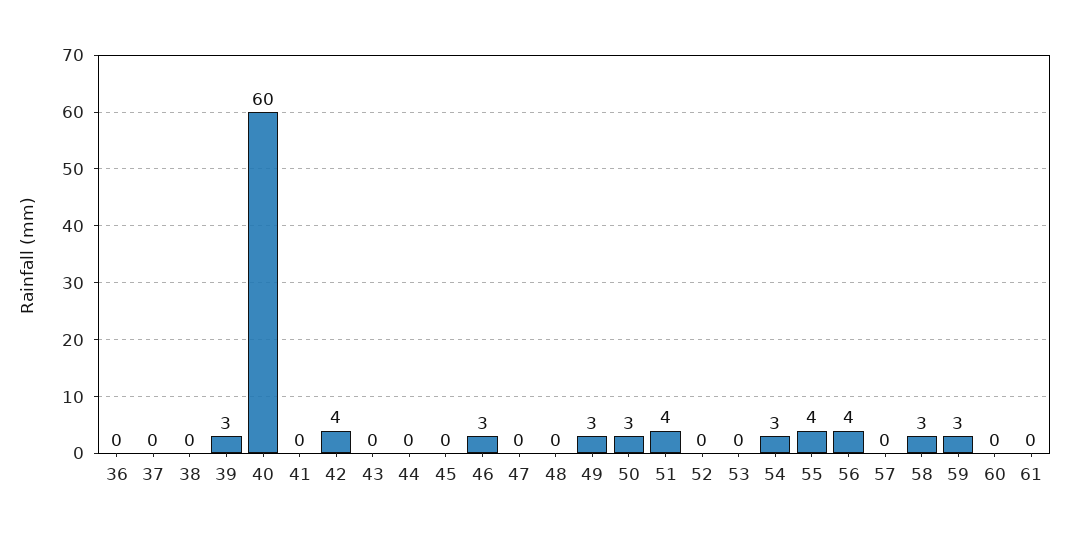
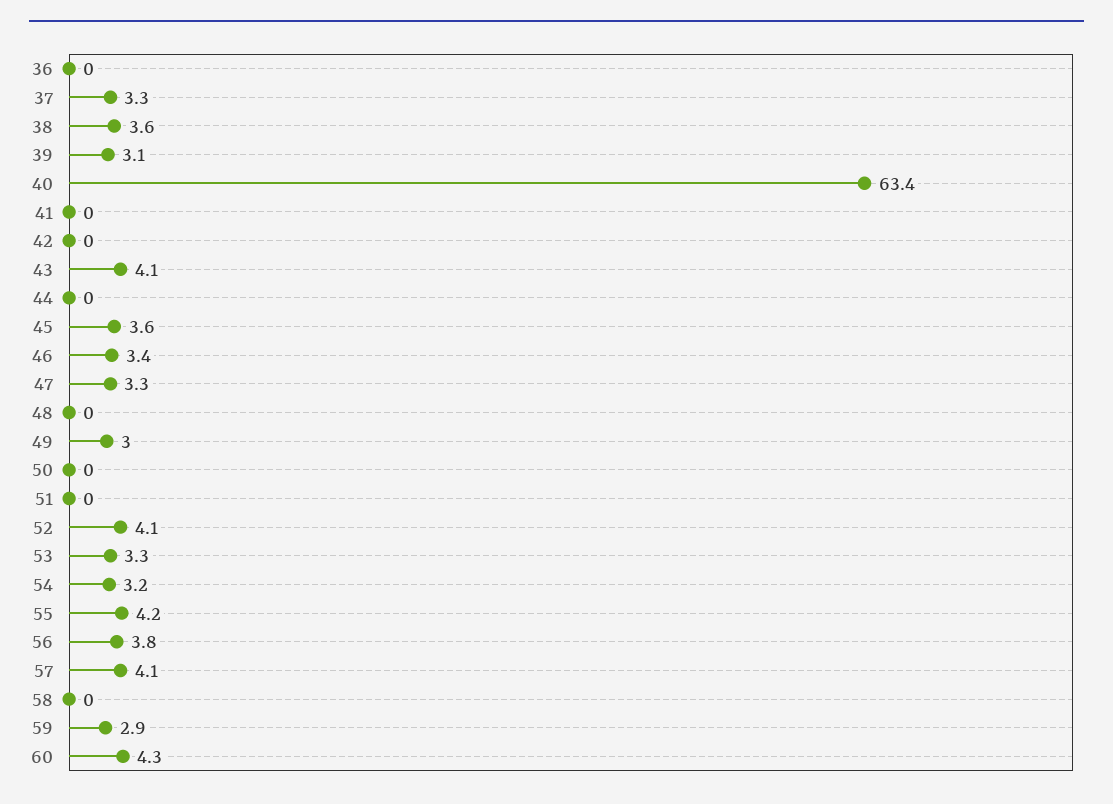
  {
    "36": 0,
-   "37": 0,
+   "37": 3.3,
-   "38": 0,
+   "38": 3.6,
    "39": 3.1,
-   "40": 60,
+   "40": 63.4,
    "41": 0,
-   "42": 4,
+   "42": 0,
-   "43": 0,
+   "43": 4.1,
    "44": 0,
-   "45": 0,
+   "45": 3.6,
    "46": 3.4,
-   "47": 0,
+   "47": 3.3,
    "48": 0,
    "49": 3,
-   "50": 3,
+   "50": 0,
-   "51": 4,
+   "51": 0,
-   "52": 0,
+   "52": 4.1,
-   "53": 0,
+   "53": 3.3,
    "54": 3.2,
    "55": 4.2,
    "56": 3.8,
-   "57": 0,
+   "57": 4.1,
-   "58": 3,
+   "58": 0,
    "59": 2.9,
-   "60": 0,
+   "60": 4.3
-   "61": 0
  }

